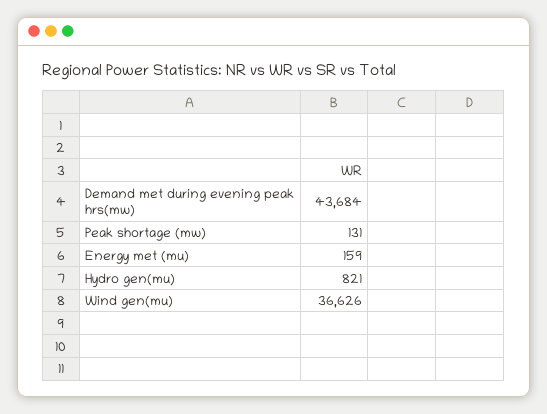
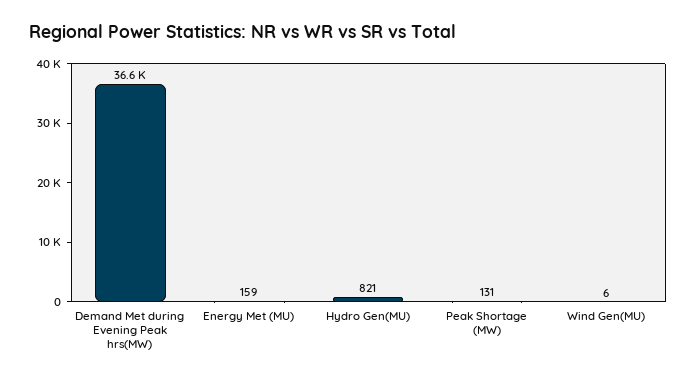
  {
-   "Demand met during evening peak hrs(mw)": 43684,
+   "Demand met during evening peak hrs(mw)": 36600,
    "Peak shortage (mw)": 131,
    "Energy met (mu)": 159,
    "Hydro gen(mu)": 821,
-   "Wind gen(mu)": 36626
+   "Wind gen(mu)": 6
  }

